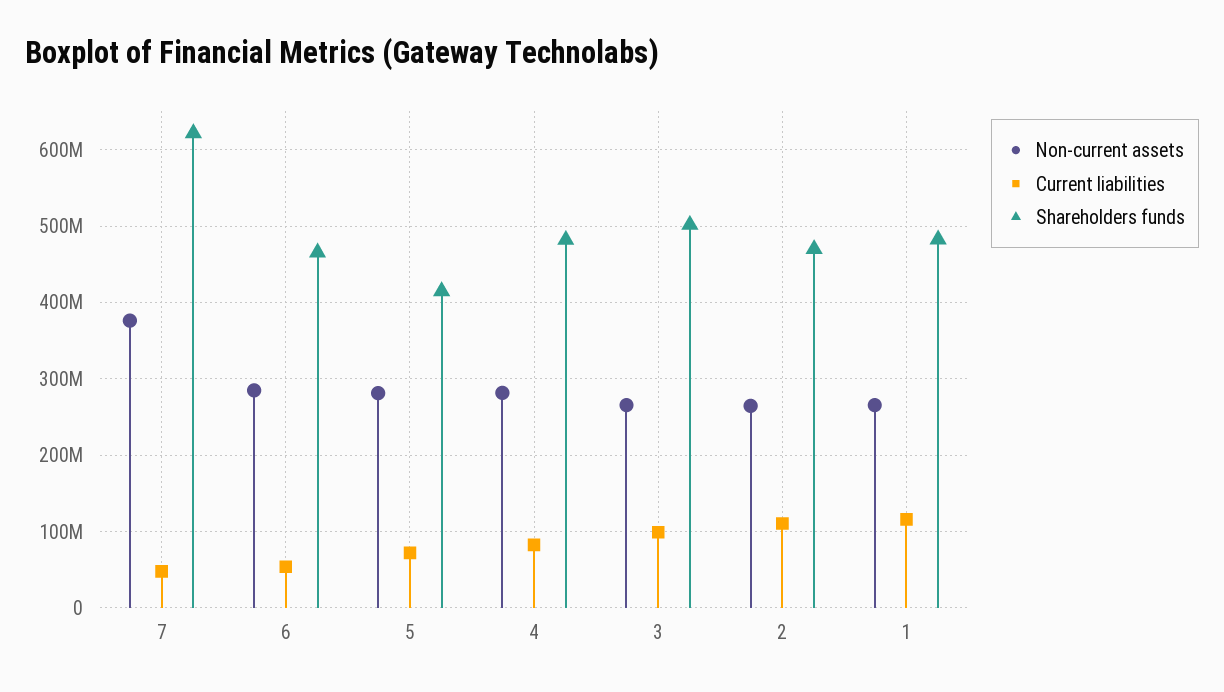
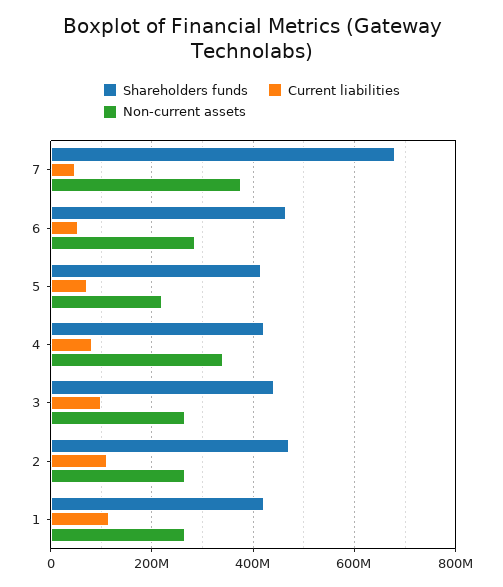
  {
    "Non-current assets": {
      "7": 380000000,
      "6": 280000000,
-     "5": 280000000,
+     "5": 220000000,
-     "4": 280000000,
+     "4": 340000000,
      "3": 270000000,
      "2": 260000000,
      "1": 270000000
    },
    "Current liabilities": {
      "7": 50000000,
      "6": 50000000,
      "5": 70000000,
      "4": 80000000,
      "3": 100000000,
      "2": 110000000,
      "1": 120000000
    },
    "Shareholders funds": {
-     "7": 620000000,
+     "7": 680000000,
      "6": 470000000,
      "5": 410000000,
-     "4": 480000000,
+     "4": 420000000,
-     "3": 500000000,
+     "3": 440000000,
      "2": 470000000,
-     "1": 480000000
+     "1": 420000000
    }
  }

